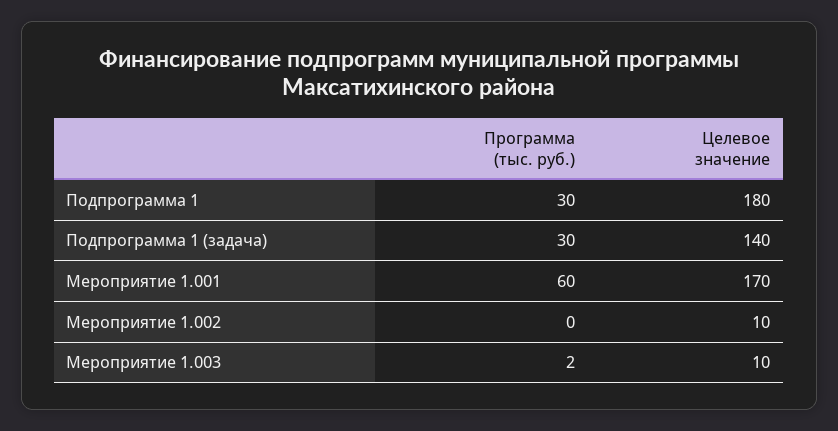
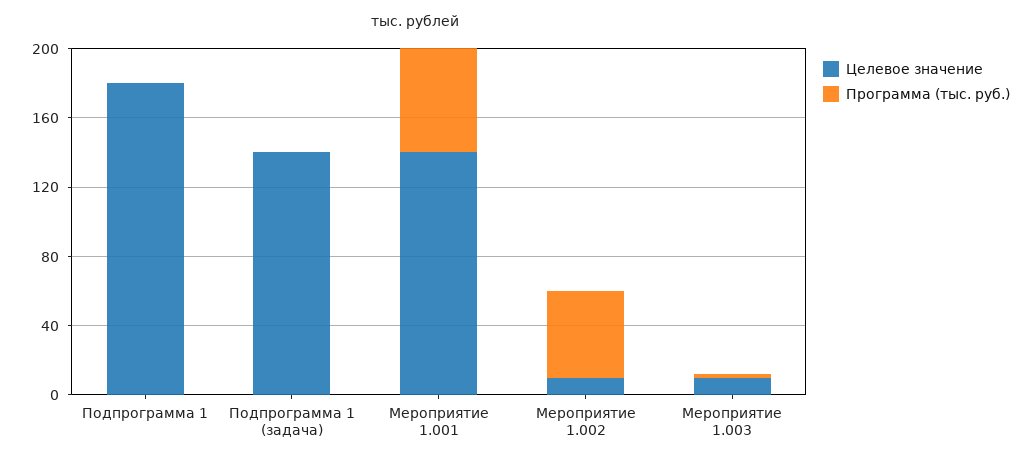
  {
    "Программа (тыс. руб.)": {
-     "Подпрограмма 1": 30,
+     "Подпрограмма 1": 0,
-     "Подпрограмма 1 (задача)": 30,
+     "Подпрограмма 1 (задача)": 0,
      "Мероприятие 1.001": 60,
-     "Мероприятие 1.002": 0,
+     "Мероприятие 1.002": 50,
      "Мероприятие 1.003": 2
    },
    "Целевое значение": {
      "Подпрограмма 1": 180,
      "Подпрограмма 1 (задача)": 140,
-     "Мероприятие 1.001": 170,
+     "Мероприятие 1.001": 140,
      "Мероприятие 1.002": 10,
      "Мероприятие 1.003": 10
    }
  }

